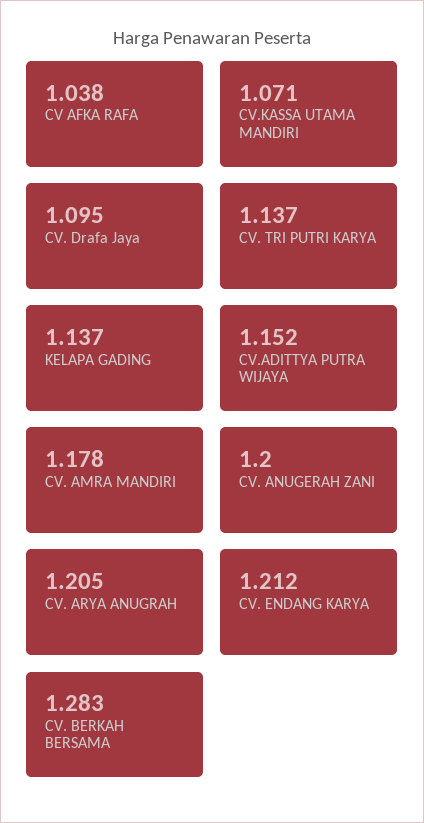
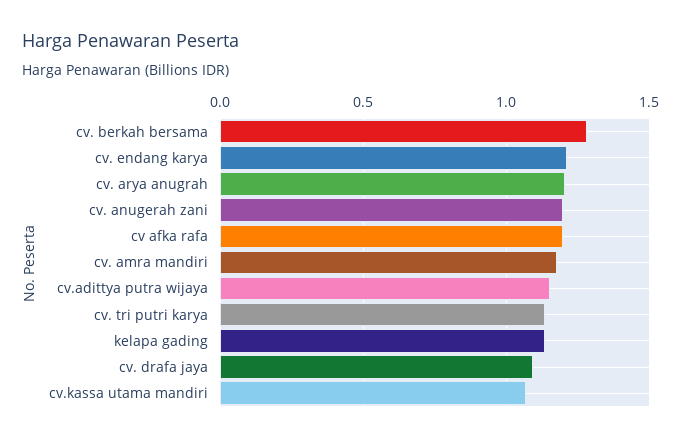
  {
-   "CV AFKA RAFA": 1.038,
+   "CV AFKA RAFA": 1.2,
    "CV.KASSA UTAMA MANDIRI": 1.071,
    "CV. Drafa Jaya": 1.095,
    "CV. TRI PUTRI KARYA": 1.137,
    "KELAPA GADING": 1.137,
    "CV.ADITTYA PUTRA WIJAYA": 1.152,
    "CV. AMRA MANDIRI": 1.178,
    "CV. ANUGERAH ZANI": 1.2,
    "CV. ARYA ANUGRAH": 1.205,
    "CV. ENDANG KARYA": 1.212,
    "CV. BERKAH BERSAMA": 1.283
  }

